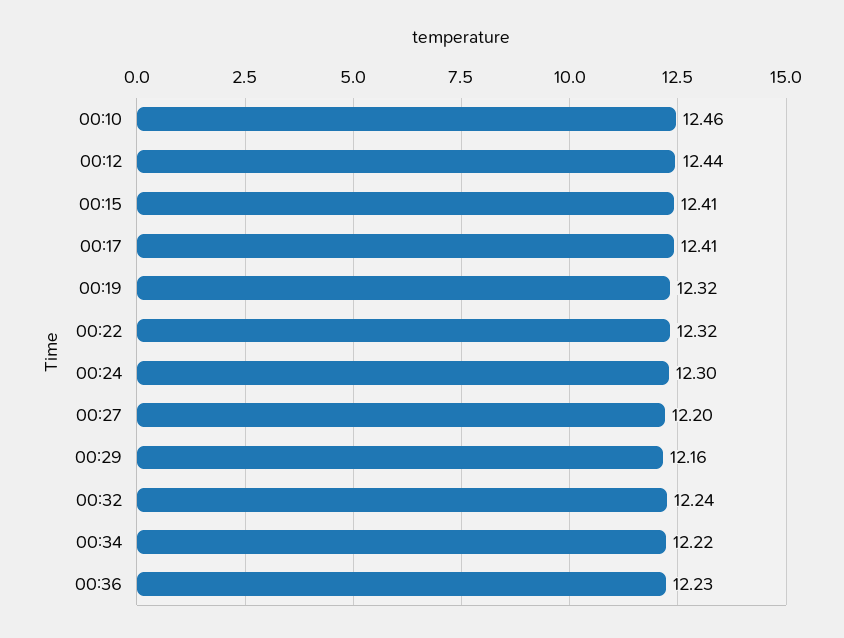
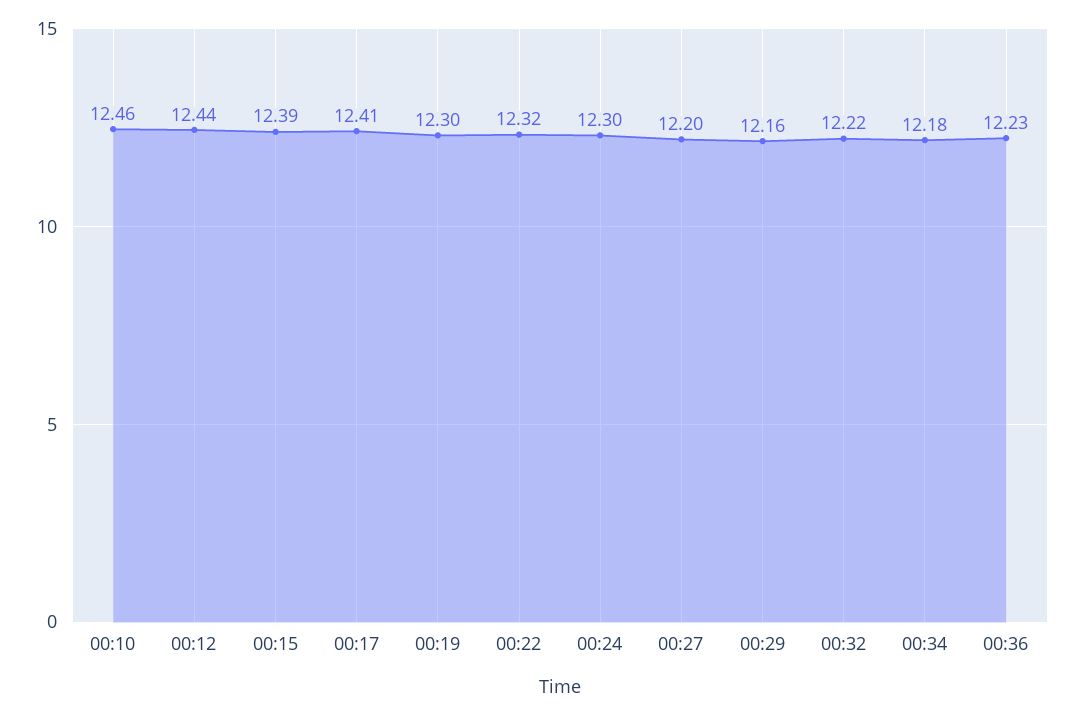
  {
    "00:10": 12.46,
    "00:12": 12.44,
-   "00:15": 12.41,
+   "00:15": 12.39,
    "00:17": 12.41,
-   "00:19": 12.32,
+   "00:19": 12.3,
    "00:22": 12.32,
    "00:24": 12.3,
    "00:27": 12.2,
    "00:29": 12.16,
-   "00:32": 12.24,
+   "00:32": 12.22,
-   "00:34": 12.22,
+   "00:34": 12.18,
    "00:36": 12.23
  }

